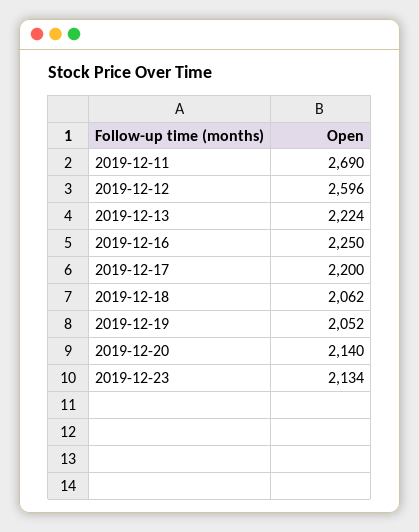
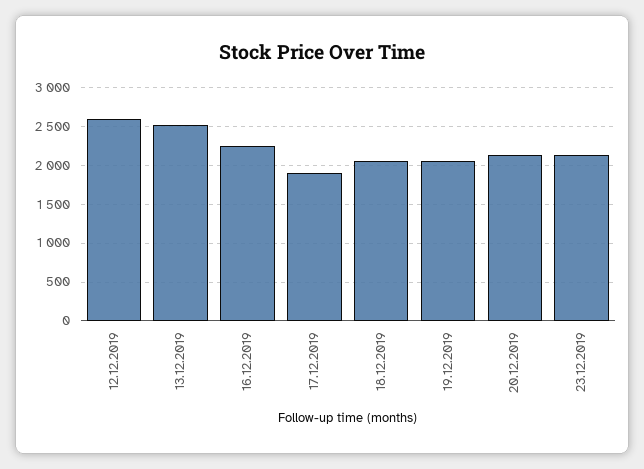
  {
-   "2019-12-11": 2690,
    "2019-12-12": 2596,
-   "2019-12-13": 2224,
+   "2019-12-13": 2500,
    "2019-12-16": 2250,
-   "2019-12-17": 2200,
+   "2019-12-17": 1900,
    "2019-12-18": 2062,
    "2019-12-19": 2052,
    "2019-12-20": 2140,
    "2019-12-23": 2134
  }

